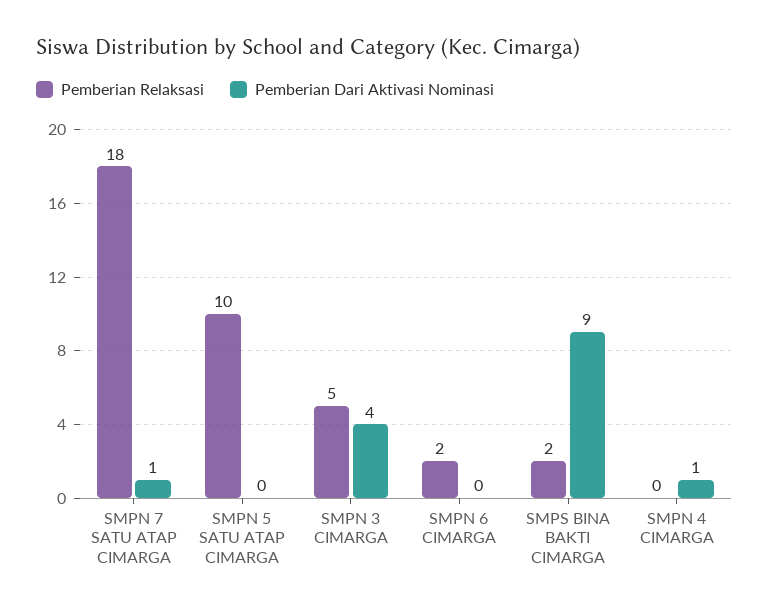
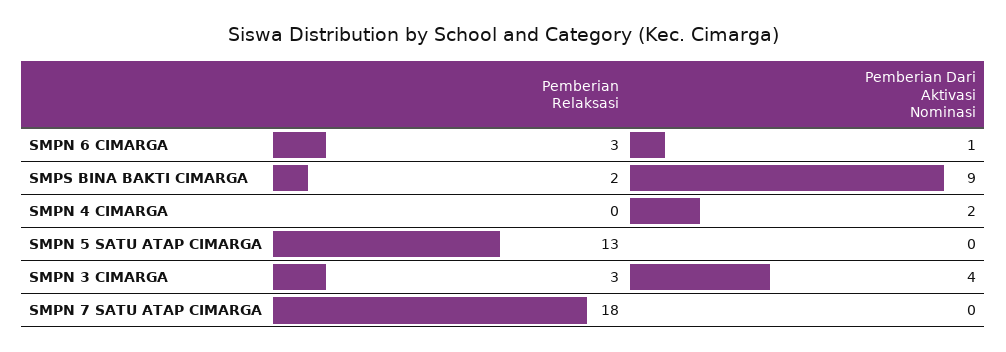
  {
    "Pemberian Relaksasi": {
      "SMPN 7 SATU ATAP CIMARGA": 18,
-     "SMPN 5 SATU ATAP CIMARGA": 10,
+     "SMPN 5 SATU ATAP CIMARGA": 13,
-     "SMPN 3 CIMARGA": 5,
+     "SMPN 3 CIMARGA": 3,
-     "SMPN 6 CIMARGA": 2,
+     "SMPN 6 CIMARGA": 3,
      "SMPS BINA BAKTI CIMARGA": 2,
      "SMPN 4 CIMARGA": 0
    },
    "Pemberian Dari Aktivasi Nominasi": {
-     "SMPN 7 SATU ATAP CIMARGA": 1,
+     "SMPN 7 SATU ATAP CIMARGA": 0,
      "SMPN 5 SATU ATAP CIMARGA": 0,
      "SMPN 3 CIMARGA": 4,
-     "SMPN 6 CIMARGA": 0,
+     "SMPN 6 CIMARGA": 1,
      "SMPS BINA BAKTI CIMARGA": 9,
-     "SMPN 4 CIMARGA": 1
+     "SMPN 4 CIMARGA": 2
    }
  }

